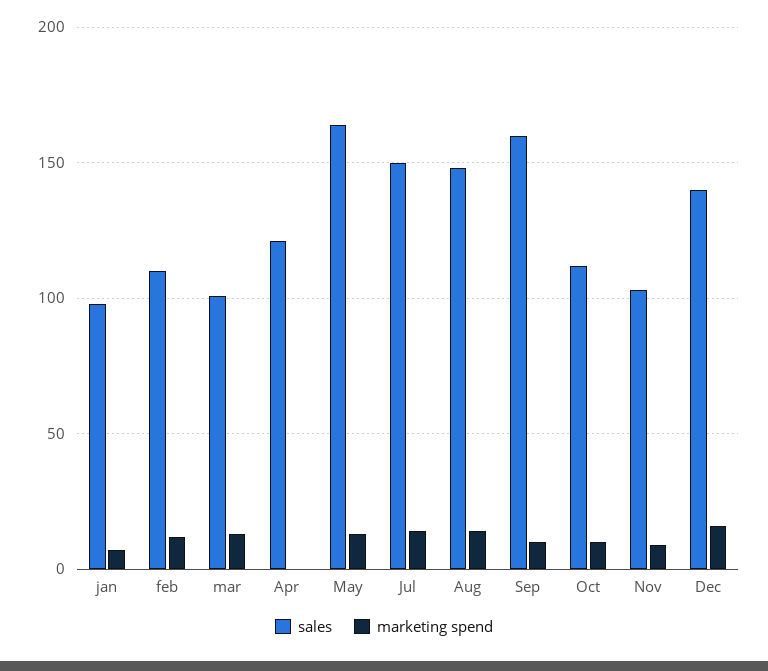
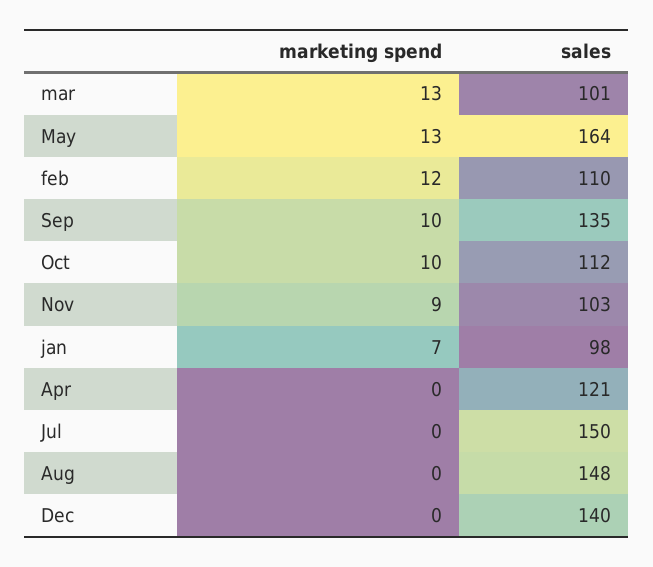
  {
    "sales": {
      "jan": 98,
      "feb": 110,
      "mar": 101,
      "Apr": 121,
      "May": 164,
      "Jul": 150,
      "Aug": 148,
-     "Sep": 160,
+     "Sep": 135,
      "Oct": 112,
      "Nov": 103,
      "Dec": 140
    },
    "marketing spend": {
      "jan": 7,
      "feb": 12,
      "mar": 13,
      "Apr": 0,
      "May": 13,
-     "Jul": 15,
+     "Jul": 0,
-     "Aug": 15,
+     "Aug": 0,
      "Sep": 10,
      "Oct": 10,
      "Nov": 9,
-     "Dec": 15
+     "Dec": 0
    }
  }

